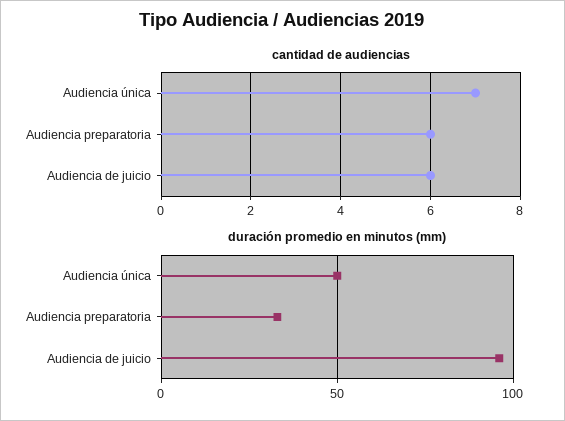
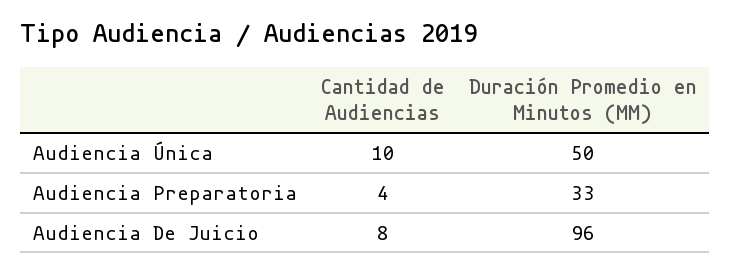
  {
    "cantidad de audiencias": {
-     "Audiencia única": 7,
+     "Audiencia única": 10,
-     "Audiencia preparatoria": 6,
+     "Audiencia preparatoria": 4,
-     "Audiencia de juicio": 6
+     "Audiencia de juicio": 8
    },
    "duración promedio en minutos (mm)": {
      "Audiencia única": 50,
      "Audiencia preparatoria": 33,
      "Audiencia de juicio": 96
    }
  }

